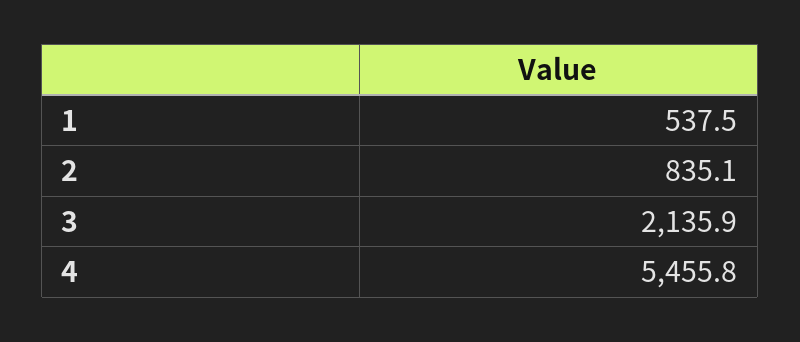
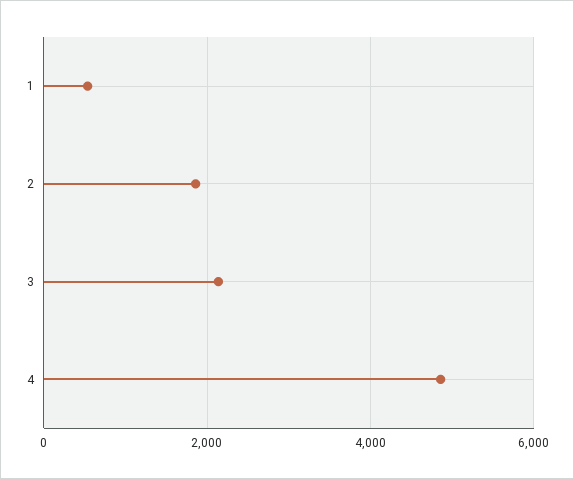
  {
    "1": 537.5,
-   "2": 835.1,
+   "2": 1800,
    "3": 2135.9,
-   "4": 5455.8
+   "4": 4800
  }

